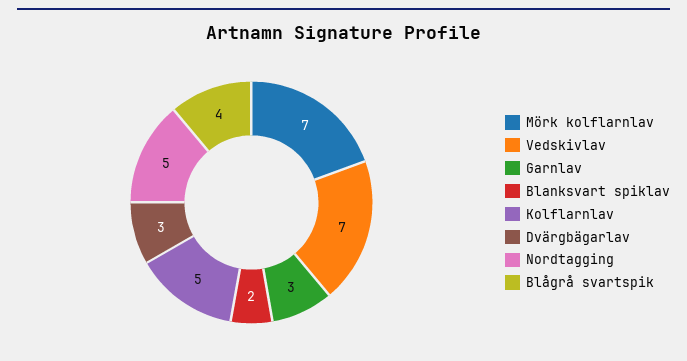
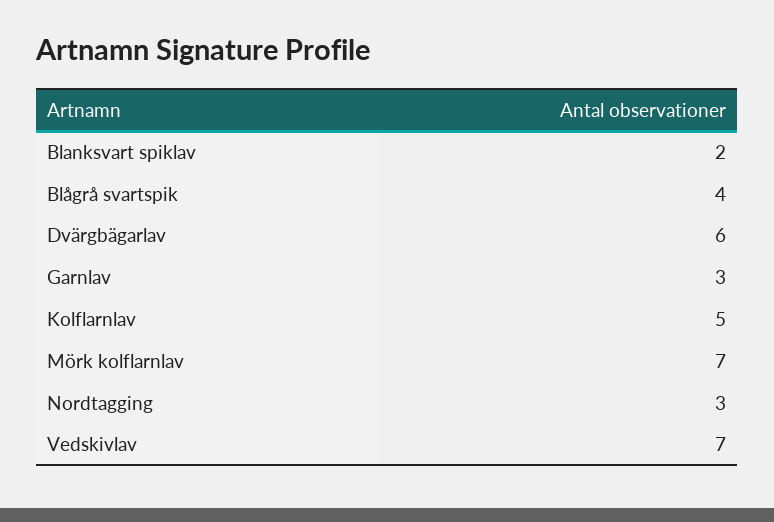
  {
    "Mörk kolflarnlav": 7,
    "Vedskivlav": 7,
    "Garnlav": 3,
    "Blanksvart spiklav": 2,
    "Kolflarnlav": 5,
-   "Dvärgbägarlav": 3,
+   "Dvärgbägarlav": 6,
-   "Nordtagging": 5,
+   "Nordtagging": 3,
    "Blågrå svartspik": 4
  }

